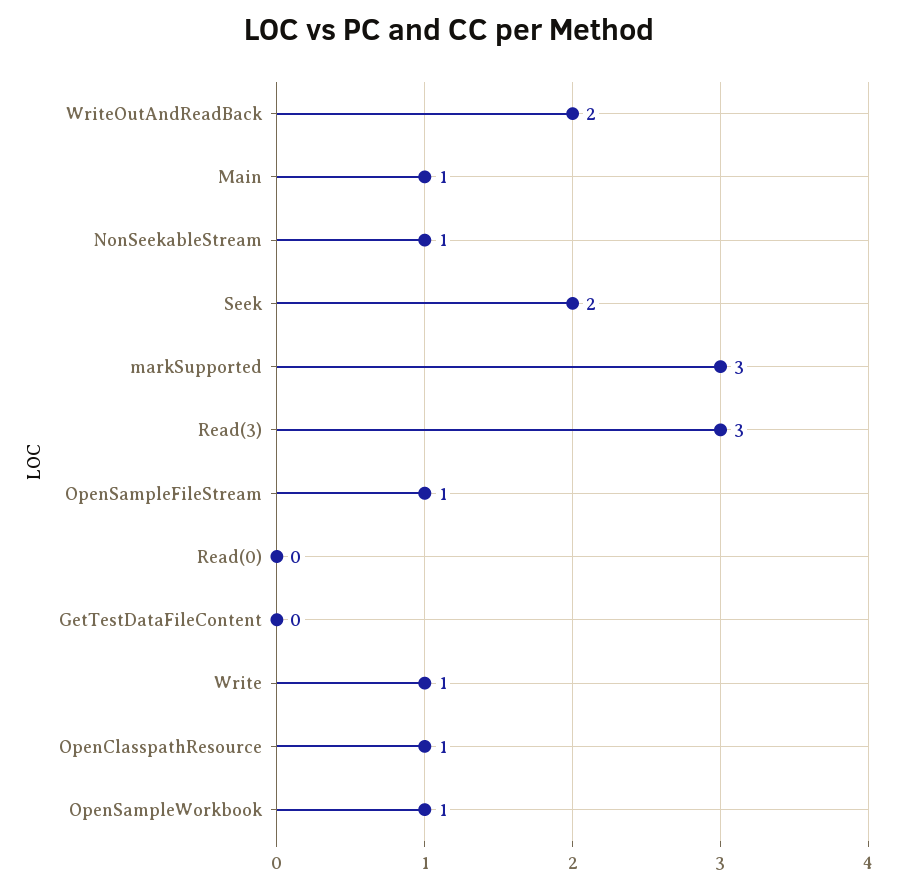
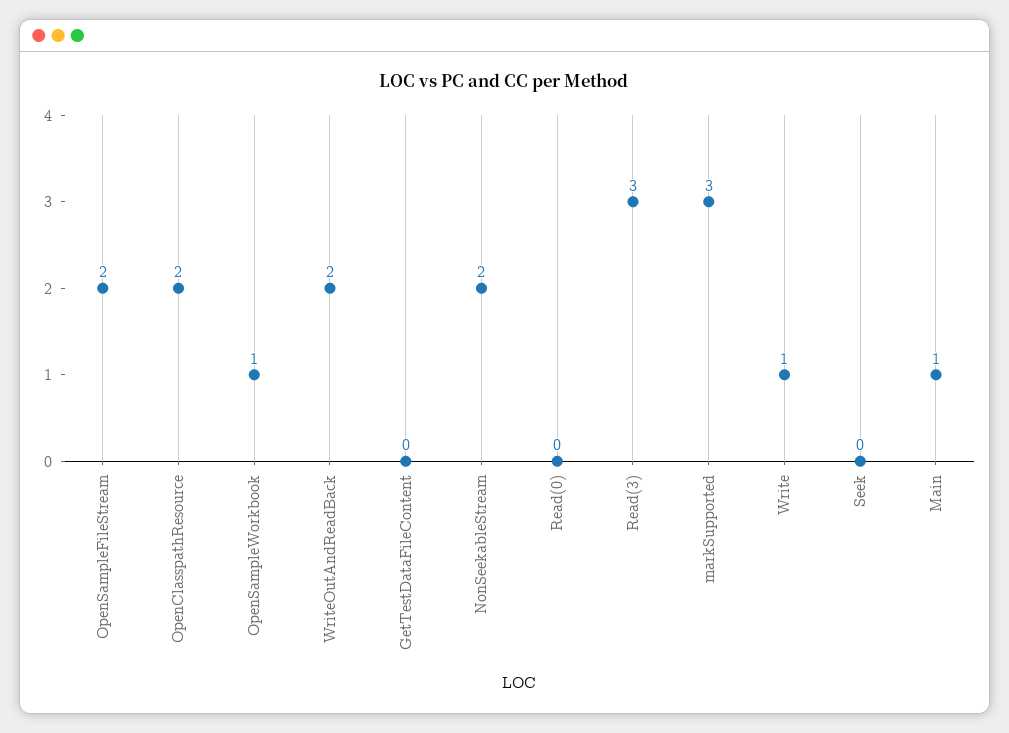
  {
    "WriteOutAndReadBack": 2,
    "Main": 1,
-   "NonSeekableStream": 1,
+   "NonSeekableStream": 2,
-   "Seek": 2,
+   "Seek": 0,
    "markSupported": 3,
    "Read(3)": 3,
-   "OpenSampleFileStream": 1,
+   "OpenSampleFileStream": 2,
    "Read(0)": 0,
    "GetTestDataFileContent": 0,
    "Write": 1,
-   "OpenClasspathResource": 1,
+   "OpenClasspathResource": 2,
    "OpenSampleWorkbook": 1
  }

